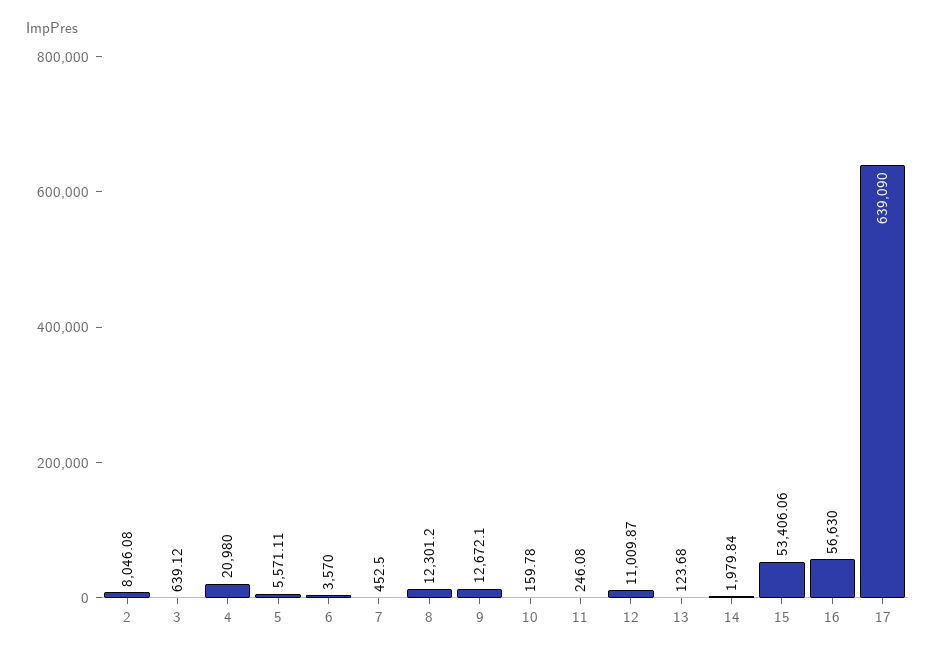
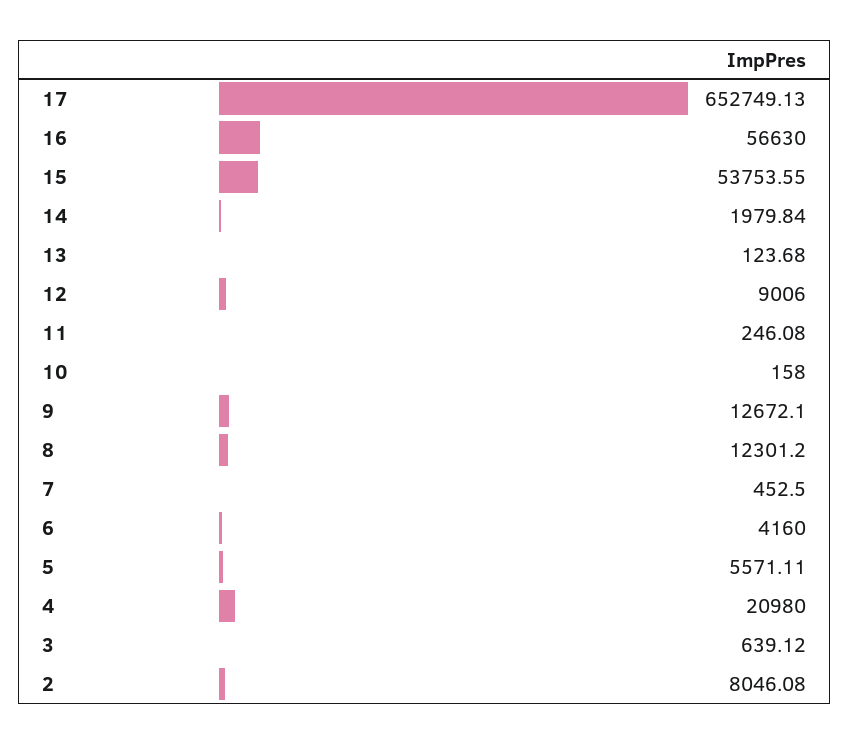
  {
    "2": 8046.08,
    "3": 639.12,
    "4": 20980,
    "5": 5571.11,
-   "6": 3570,
+   "6": 4160,
    "7": 452.5,
    "8": 12301.2,
    "9": 12672.1,
-   "10": 159.78,
+   "10": 158,
    "11": 246.08,
-   "12": 11009.87,
+   "12": 9006,
    "13": 123.68,
    "14": 1979.84,
-   "15": 53406.06,
+   "15": 53753.55,
    "16": 56630,
-   "17": 639090
+   "17": 652749.13
  }

